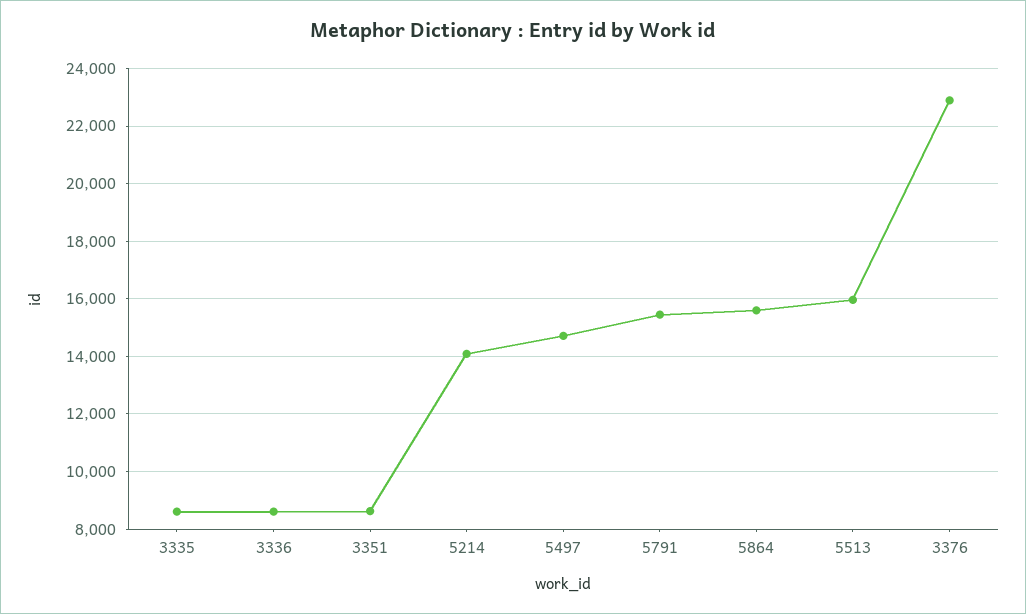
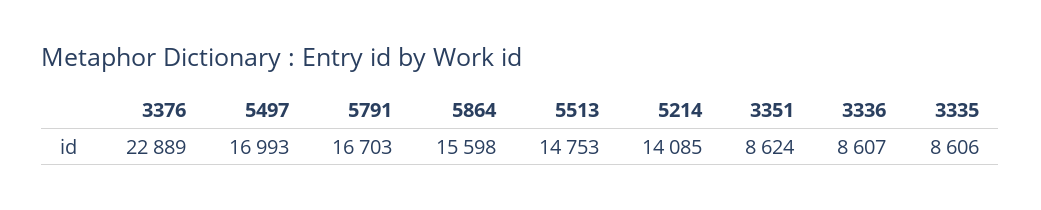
  {
    "3335": 8606,
    "3336": 8607,
    "3351": 8624,
    "5214": 14085,
-   "5497": 14750,
+   "5497": 16993,
-   "5791": 15500,
+   "5791": 16703,
    "5864": 15598,
-   "5513": 16000,
+   "5513": 14753,
    "3376": 22889
  }

